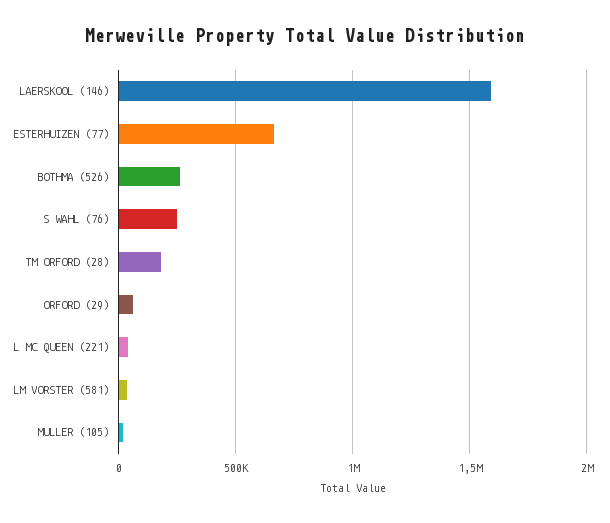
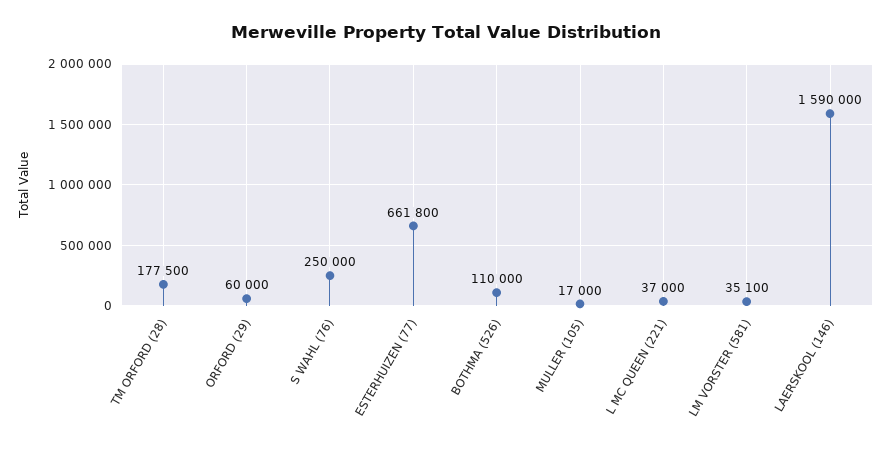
  {
    "LAERSKOOL (146)": 1590000,
    "ESTERHUIZEN (77)": 661800,
-   "BOTHMA (526)": 250000,
+   "BOTHMA (526)": 110000,
    "S WAHL (76)": 250000,
    "TM ORFORD (28)": 177500,
    "ORFORD (29)": 60000,
    "L MC QUEEN (221)": 37000,
    "LM VORSTER (581)": 35100,
    "MULLER (105)": 17000
  }

